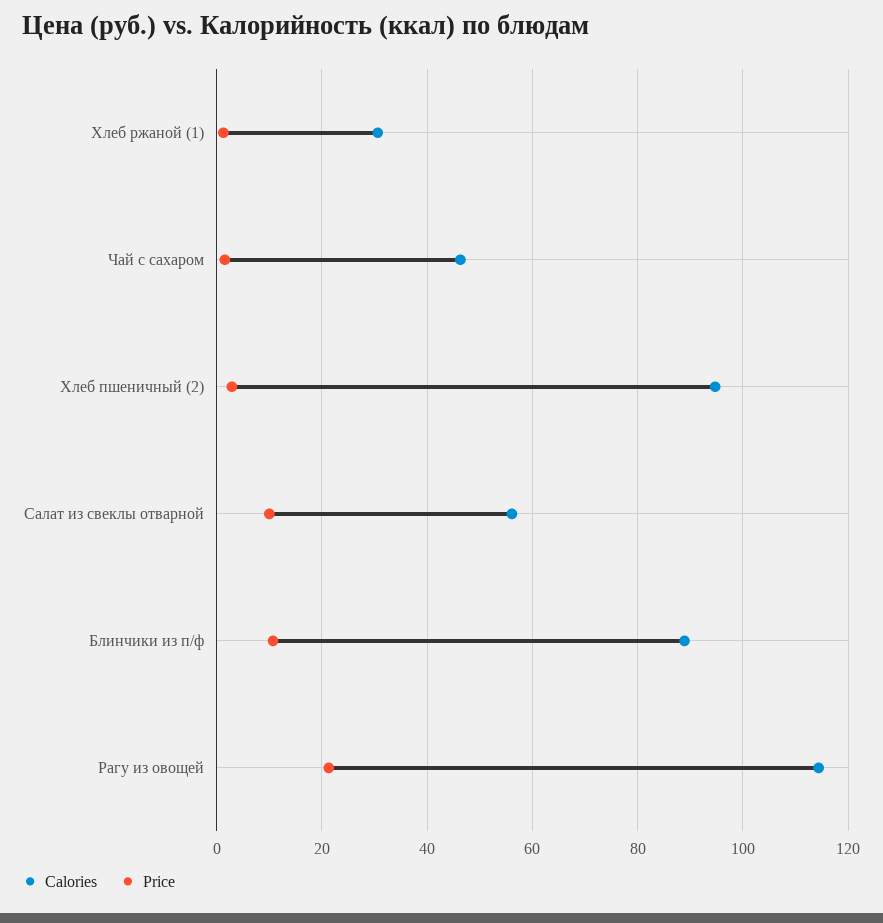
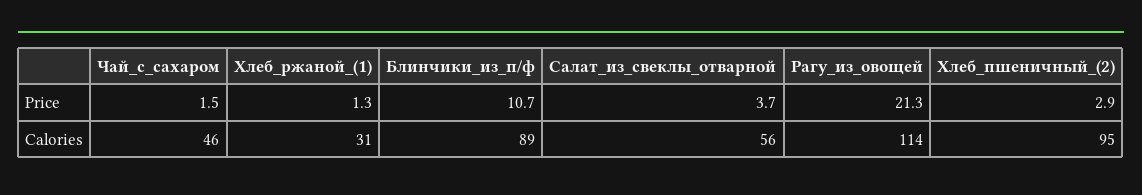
  {
    "Calories": {
      "Хлеб ржаной (1)": 31,
      "Чай с сахаром": 46,
      "Хлеб пшеничный (2)": 95,
      "Салат из свеклы отварной": 56,
      "Блинчики из п/ф": 89,
      "Рагу из овощей": 114
    },
    "Price": {
      "Хлеб ржаной (1)": 1.3,
      "Чай с сахаром": 1.5,
      "Хлеб пшеничный (2)": 2.9,
-     "Салат из свеклы отварной": 10,
+     "Салат из свеклы отварной": 3.7,
      "Блинчики из п/ф": 10.7,
      "Рагу из овощей": 21.3
    }
  }

